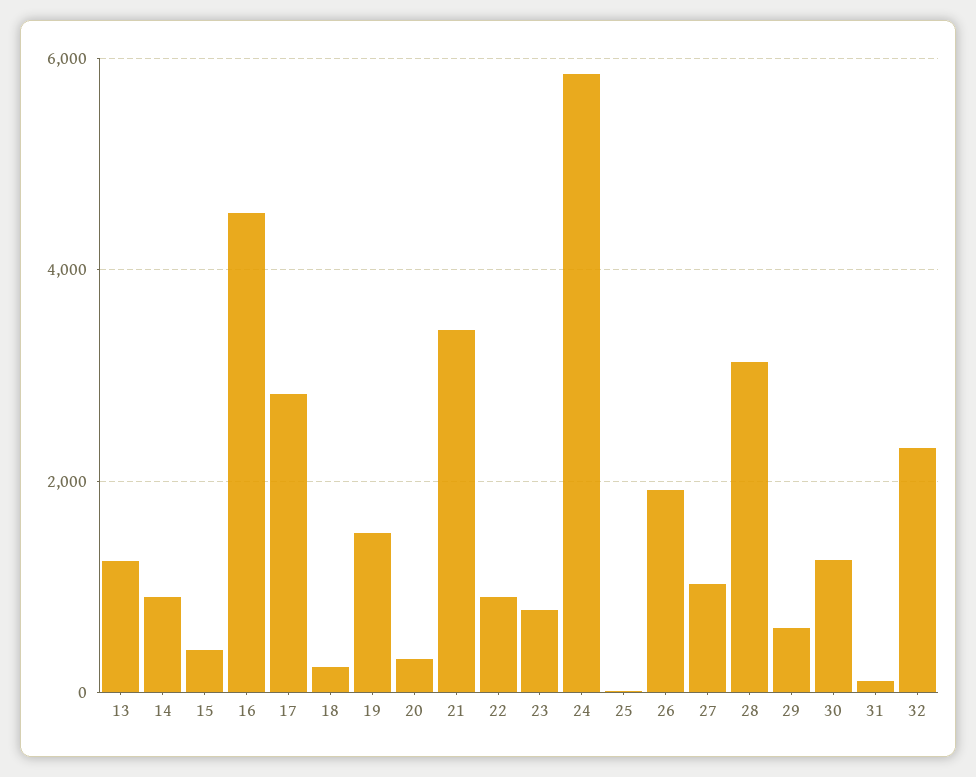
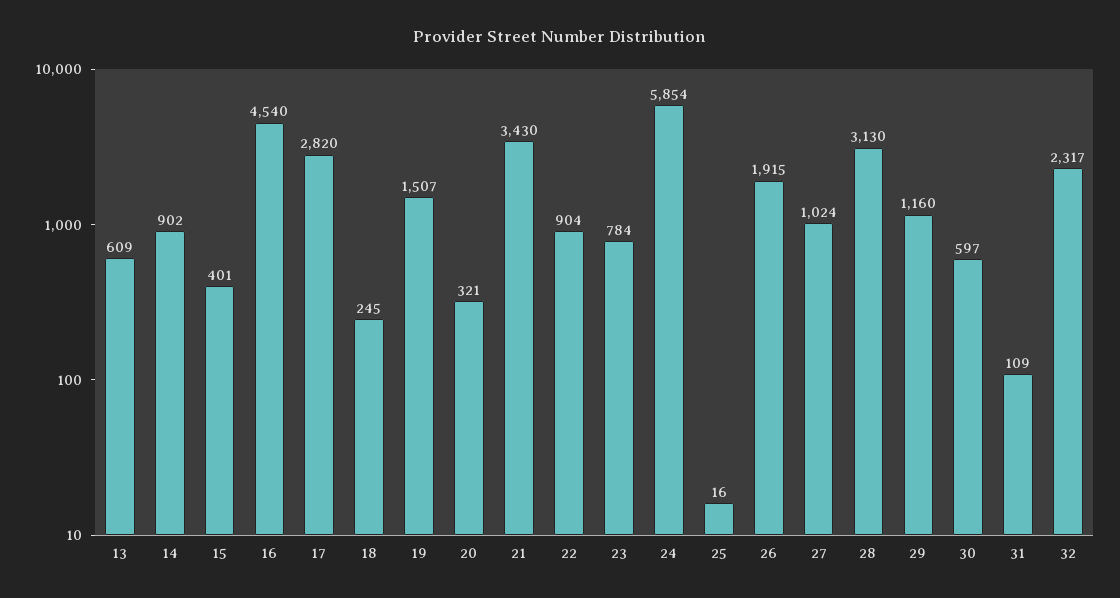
  {
-   "13": 1200,
+   "13": 609,
    "14": 902,
    "15": 401,
    "16": 4540,
    "17": 2820,
    "18": 245,
    "19": 1507,
    "20": 321,
    "21": 3430,
    "22": 904,
    "23": 784,
    "24": 5854,
    "25": 16,
    "26": 1915,
    "27": 1024,
    "28": 3130,
-   "29": 600,
+   "29": 1160,
-   "30": 1200,
+   "30": 597,
    "31": 109,
    "32": 2317
  }

